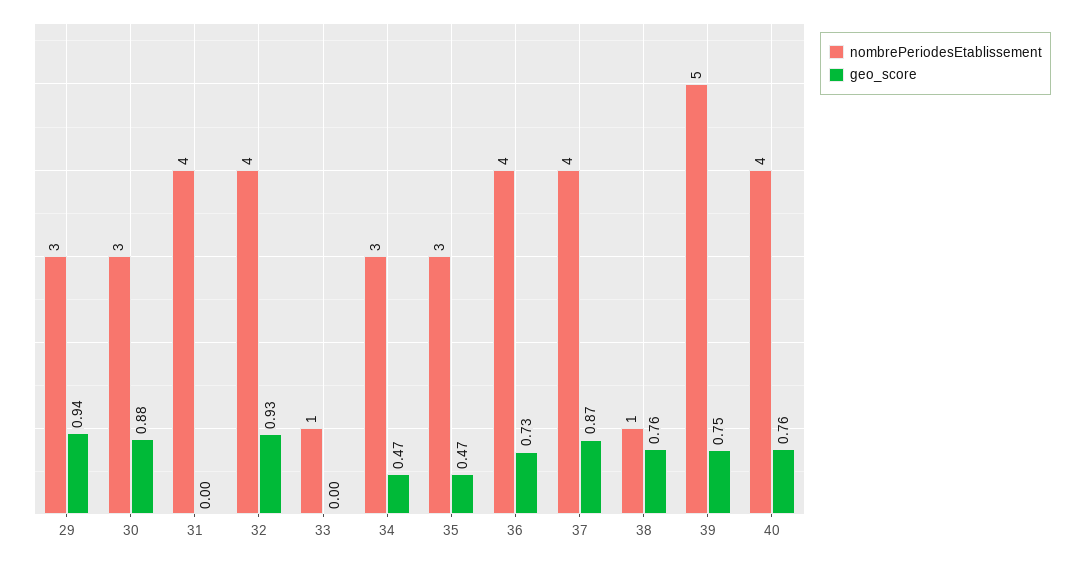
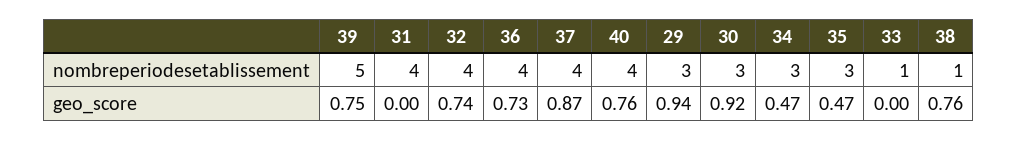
  {
    "nombrePeriodesEtablissement": {
      "29": 3,
      "30": 3,
      "31": 4,
      "32": 4,
      "33": 1,
      "34": 3,
      "35": 3,
      "36": 4,
      "37": 4,
      "38": 1,
      "39": 5,
      "40": 4
    },
    "geo_score": {
      "29": 0.94,
-     "30": 0.88,
+     "30": 0.92,
      "31": 0,
-     "32": 0.93,
+     "32": 0.74,
      "33": 0,
      "34": 0.47,
      "35": 0.47,
      "36": 0.73,
      "37": 0.87,
      "38": 0.76,
      "39": 0.75,
      "40": 0.76
    }
  }

